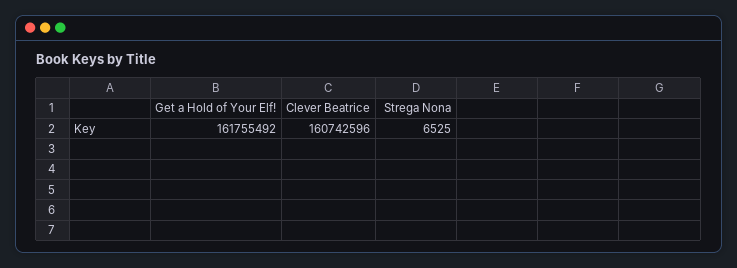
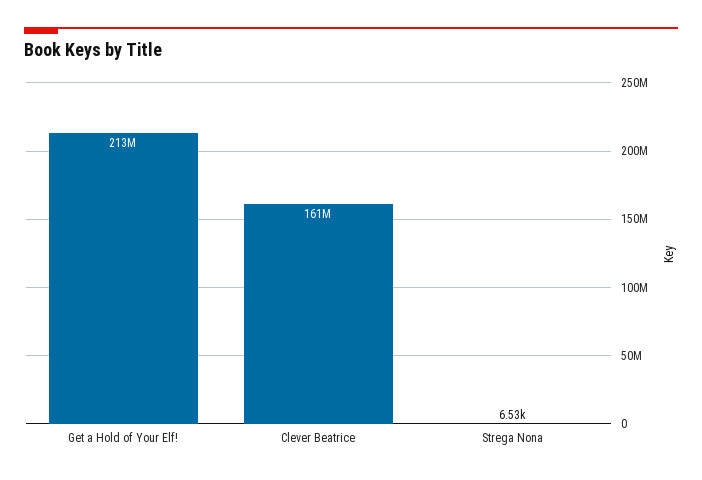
  {
-   "Get a Hold of Your Elf!": 161755492,
+   "Get a Hold of Your Elf!": 213000000,
    "Clever Beatrice": 160742596,
    "Strega Nona": 6525
  }

